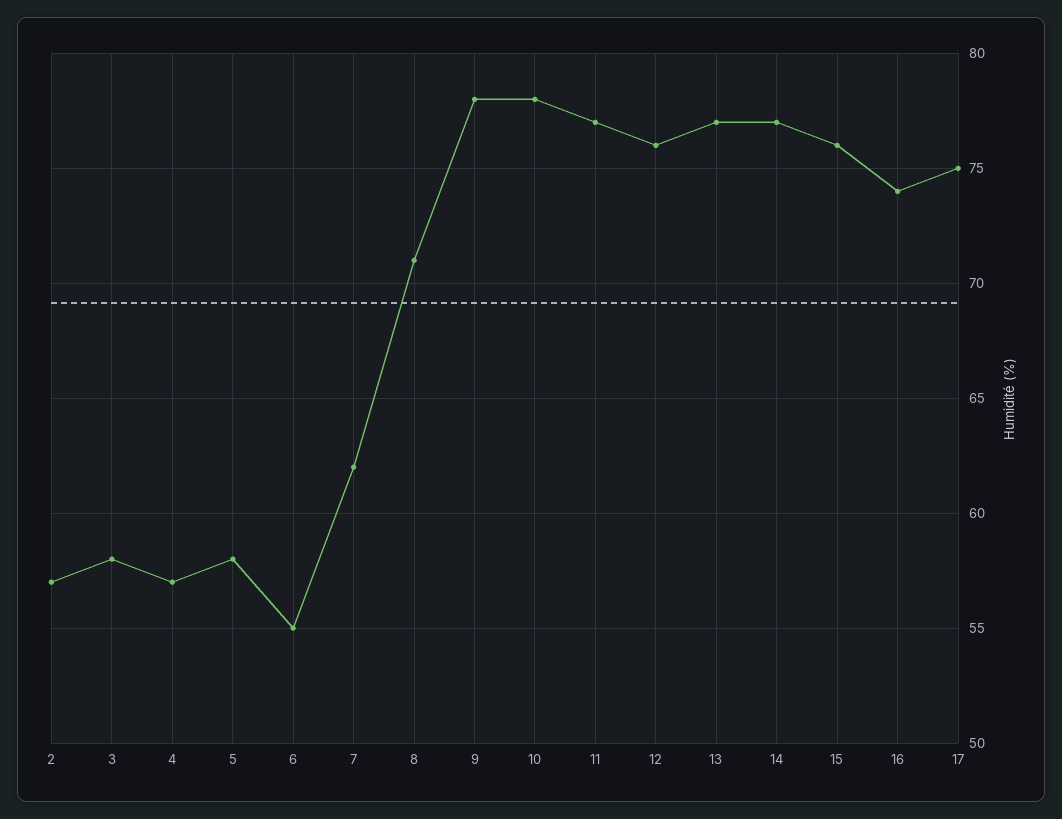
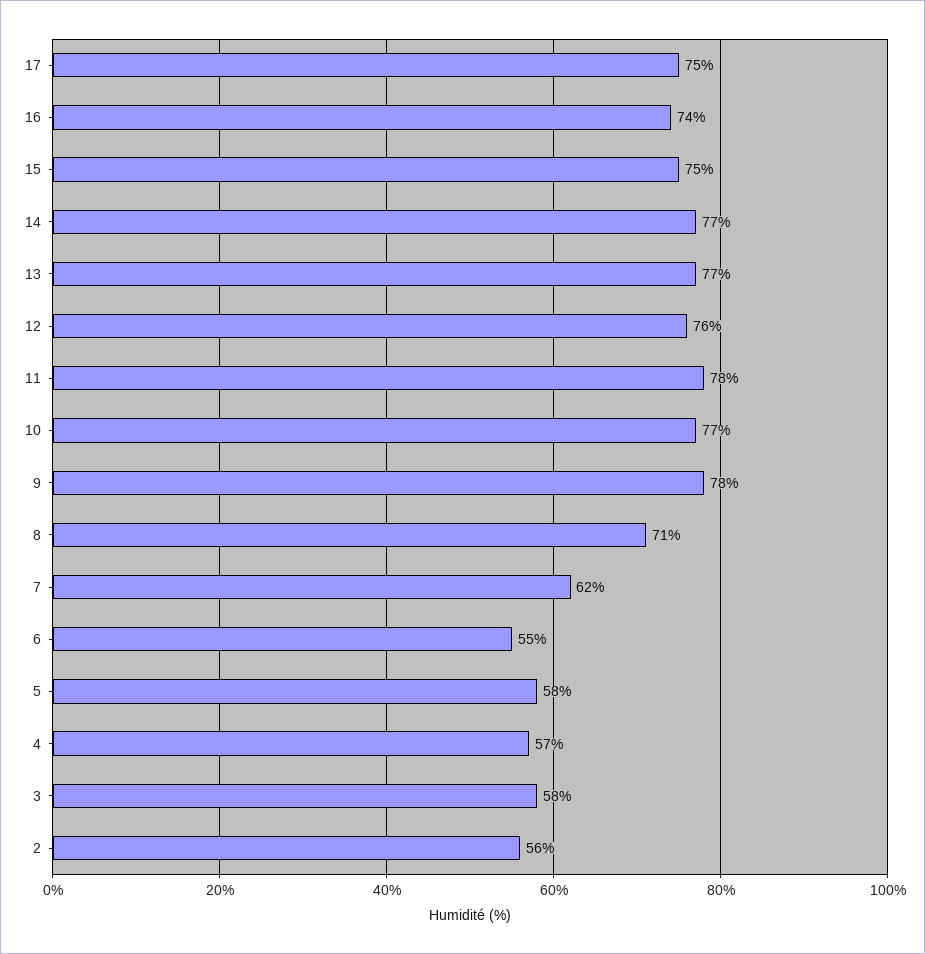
  {
-   "2": 57,
+   "2": 56,
    "3": 58,
    "4": 57,
    "5": 58,
    "6": 55,
    "7": 62,
    "8": 71,
    "9": 78,
-   "10": 78,
+   "10": 77,
-   "11": 77,
+   "11": 78,
    "12": 76,
    "13": 77,
    "14": 77,
-   "15": 76,
+   "15": 75,
    "16": 74,
    "17": 75
  }

